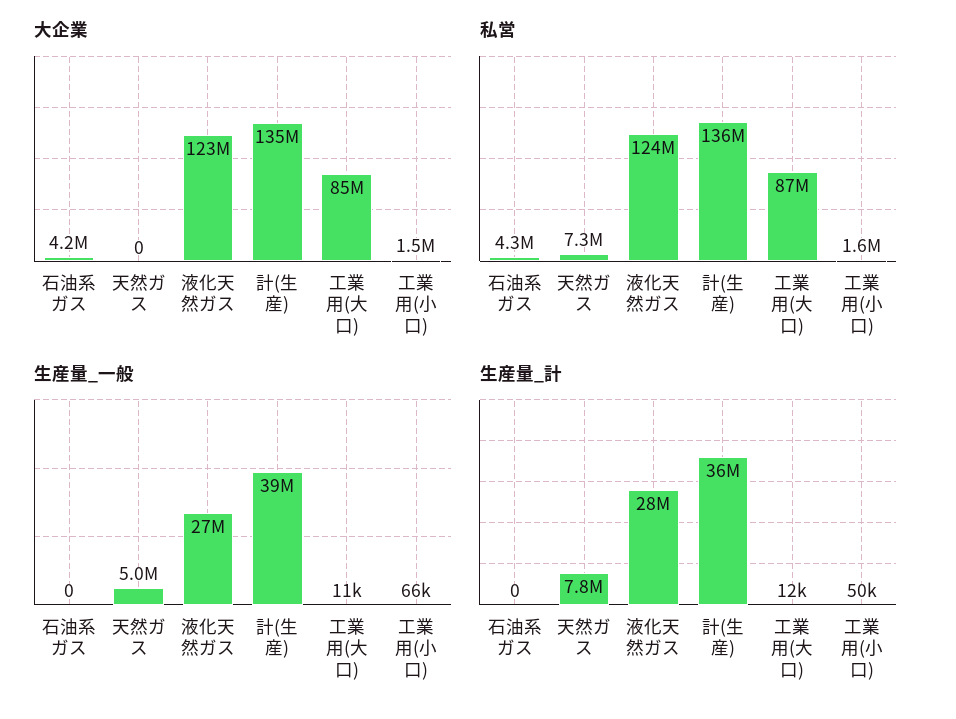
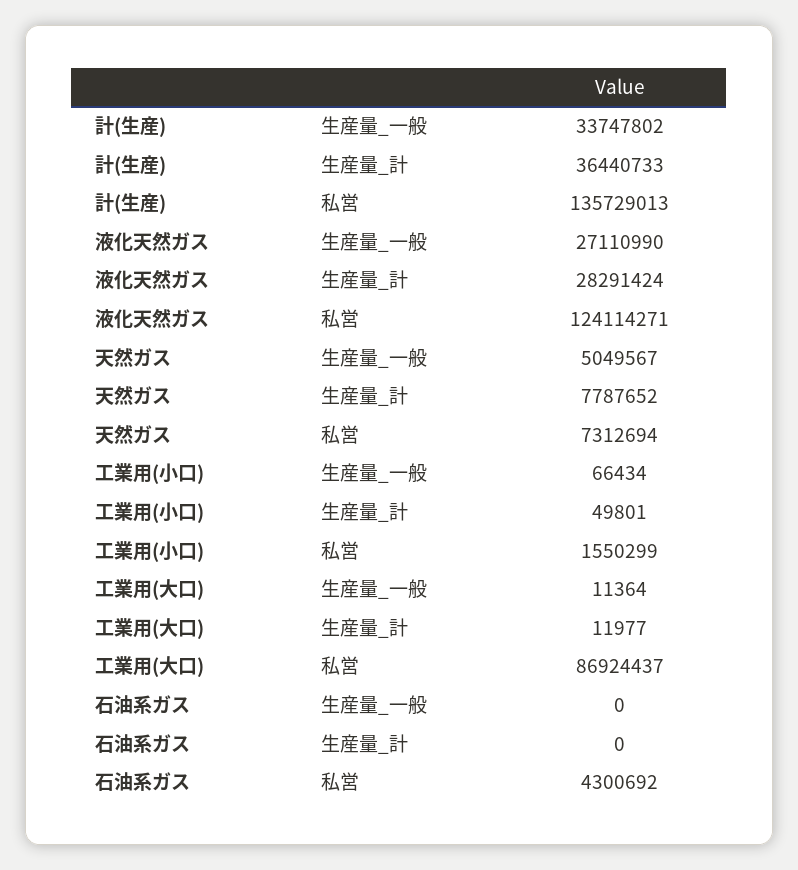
  {
-   "大企業": {
-     "石油系ガス": 4200000,
-     "天然ガス": 0,
-     "液化天然ガス": 123000000,
-     "計(生産)": 135000000,
-     "工業用(大口)": 85000000,
-     "工業用(小口)": 1500000
-   },
    "私営": {
      "石油系ガス": 4300692,
      "天然ガス": 7312694,
      "液化天然ガス": 124114271,
      "計(生産)": 135729013,
      "工業用(大口)": 86924437,
      "工業用(小口)": 1550299
    },
    "生産量_一般": {
      "石油系ガス": 0,
      "天然ガス": 5049567,
      "液化天然ガス": 27110990,
-     "計(生産)": 39000000,
+     "計(生産)": 33747802,
      "工業用(大口)": 11364,
      "工業用(小口)": 66434
    },
    "生産量_計": {
      "石油系ガス": 0,
      "天然ガス": 7787652,
      "液化天然ガス": 28291424,
      "計(生産)": 36440733,
      "工業用(大口)": 11977,
      "工業用(小口)": 49801
    }
  }

